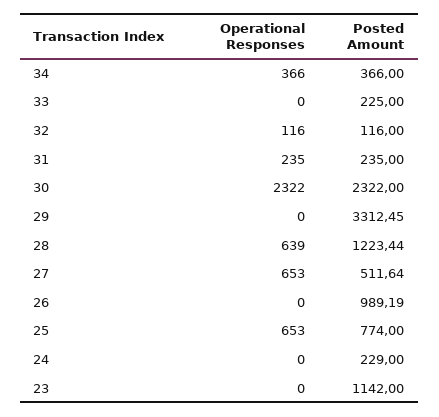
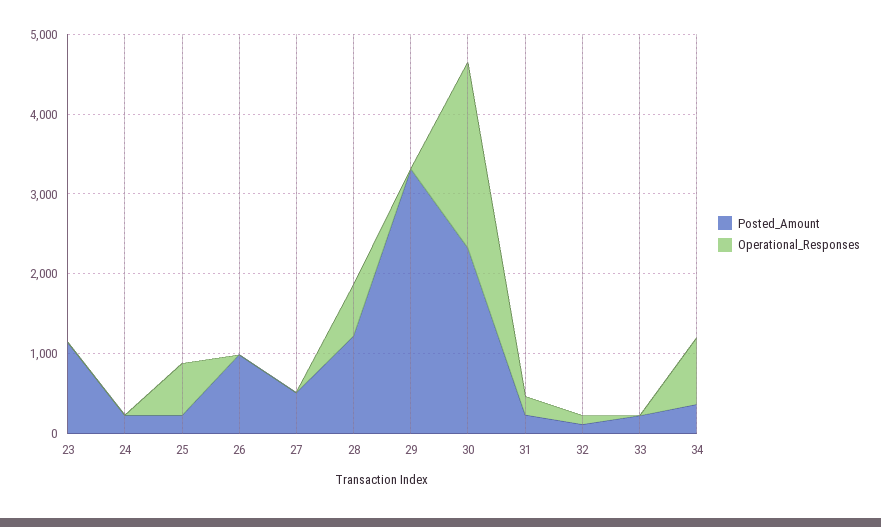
  {
    "Operational Responses": {
-     "34": 366,
+     "34": 800,
      "33": 0,
      "32": 116,
      "31": 235,
      "30": 2322,
      "29": 0,
      "28": 639,
-     "27": 653,
+     "27": 0,
      "26": 0,
      "25": 653,
      "24": 0,
      "23": 0
    },
    "Posted Amount": {
      "34": 366,
      "33": 225,
      "32": 116,
      "31": 235,
      "30": 2322,
      "29": 3312.45,
      "28": 1223.44,
      "27": 511.64,
      "26": 989.19,
-     "25": 774,
+     "25": 200,
      "24": 229,
      "23": 1142
    }
  }

